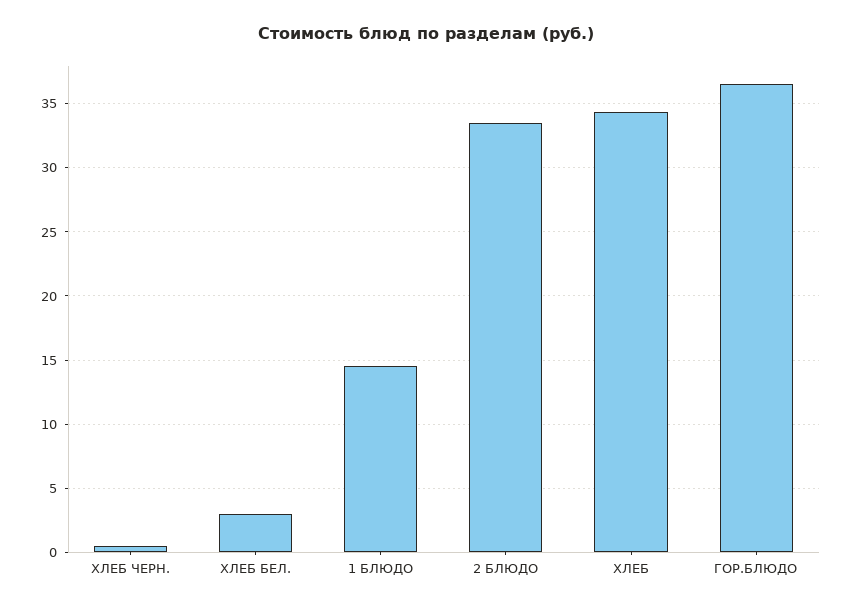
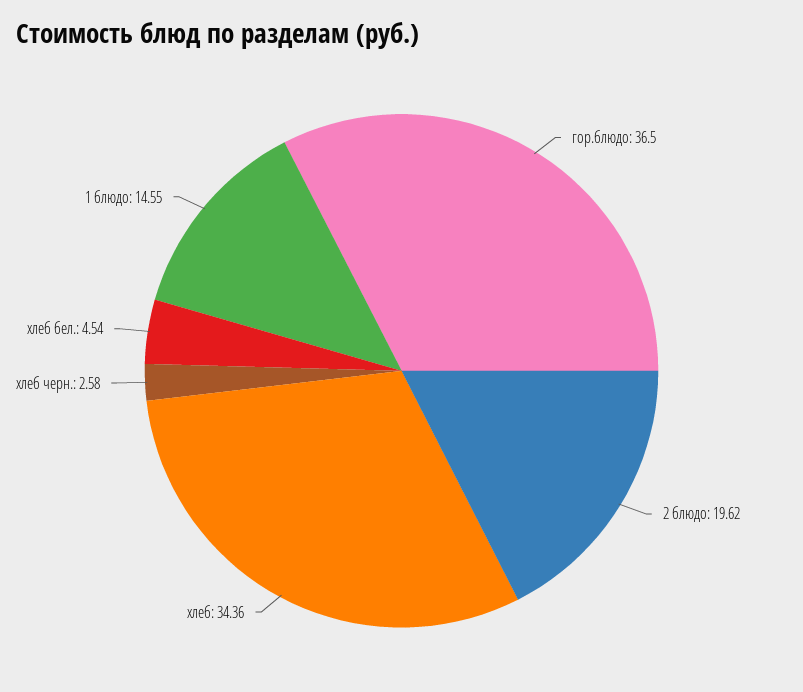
  {
-   "ХЛЕБ ЧЕРН.": 0.5,
+   "ХЛЕБ ЧЕРН.": 2.58,
-   "ХЛЕБ БЕЛ.": 3,
+   "ХЛЕБ БЕЛ.": 4.54,
    "1 БЛЮДО": 14.55,
-   "2 БЛЮДО": 33.5,
+   "2 БЛЮДО": 19.62,
    "ХЛЕБ": 34.36,
    "ГОР.БЛЮДО": 36.5
  }

